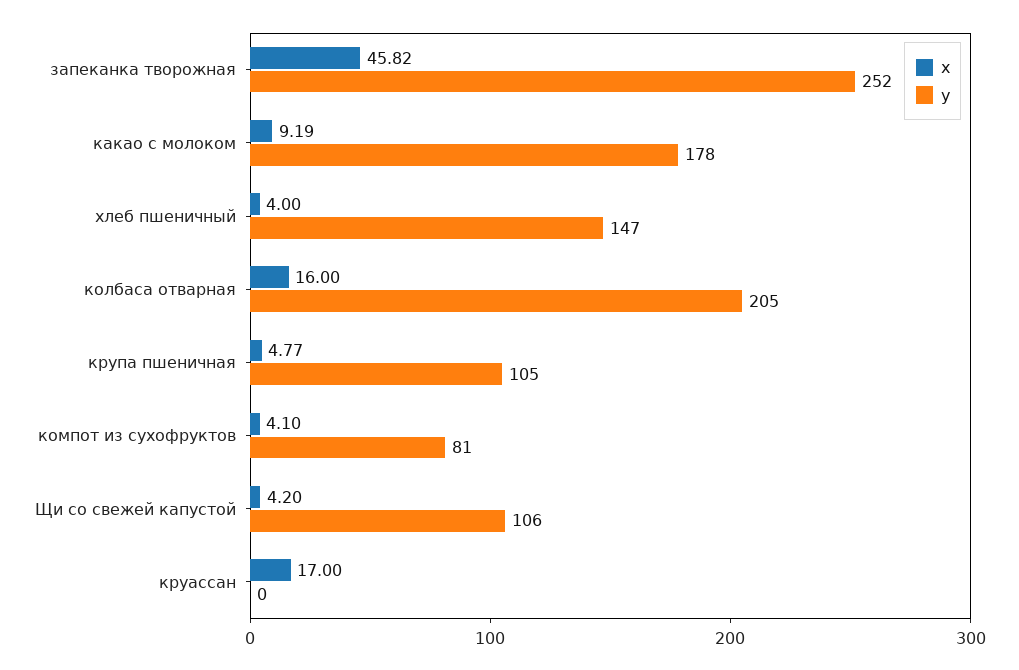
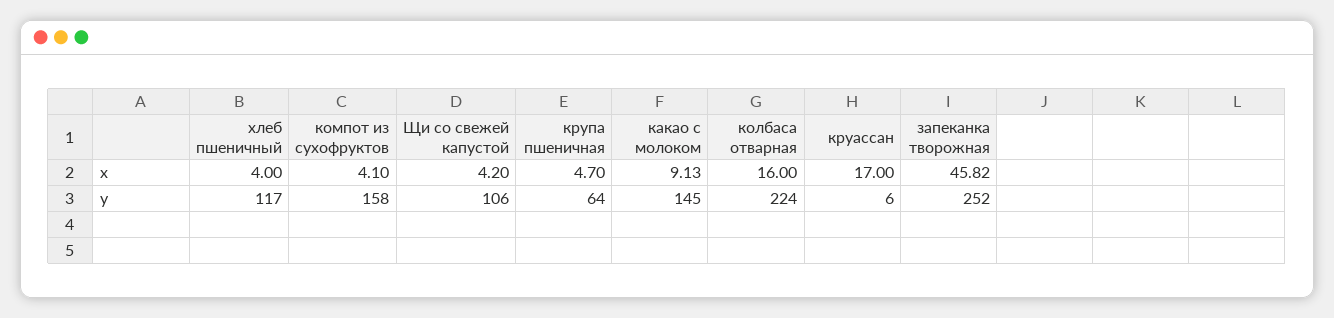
  {
    "x": {
      "запеканка творожная": 45.82,
-     "какао с молоком": 9.19,
+     "какао с молоком": 9.13,
      "хлеб пшеничный": 4,
      "колбаса отварная": 16,
-     "крупа пшеничная": 4.77,
+     "крупа пшеничная": 4.7,
      "компот из сухофруктов": 4.1,
      "Щи со свежей капустой": 4.2,
      "круассан": 17
    },
    "y": {
      "запеканка творожная": 252,
-     "какао с молоком": 178,
+     "какао с молоком": 145,
-     "хлеб пшеничный": 147,
+     "хлеб пшеничный": 117,
-     "колбаса отварная": 205,
+     "колбаса отварная": 224,
-     "крупа пшеничная": 105,
+     "крупа пшеничная": 64,
-     "компот из сухофруктов": 81,
+     "компот из сухофруктов": 158,
      "Щи со свежей капустой": 106,
-     "круассан": 0
+     "круассан": 6
    }
  }

